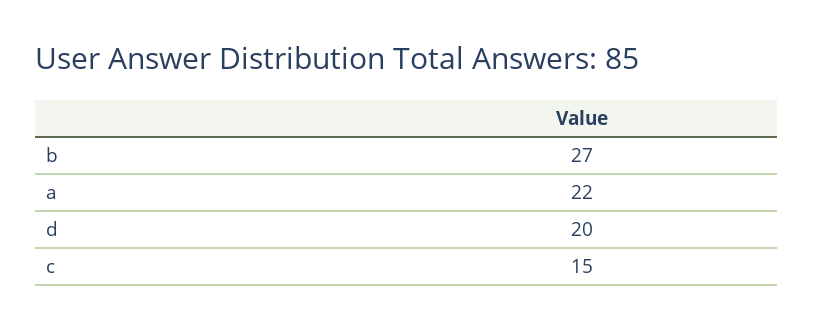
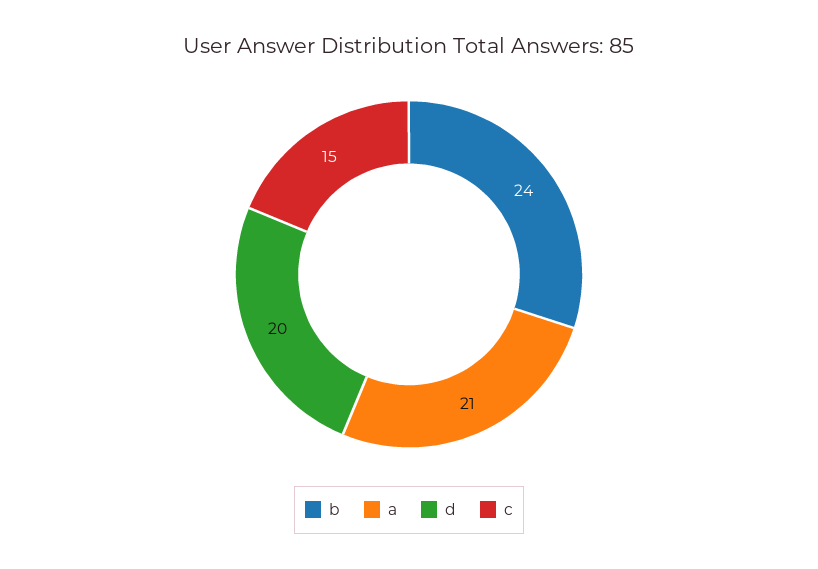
  {
-   "b": 27,
+   "b": 24,
-   "a": 22,
+   "a": 21,
    "d": 20,
    "c": 15
  }

